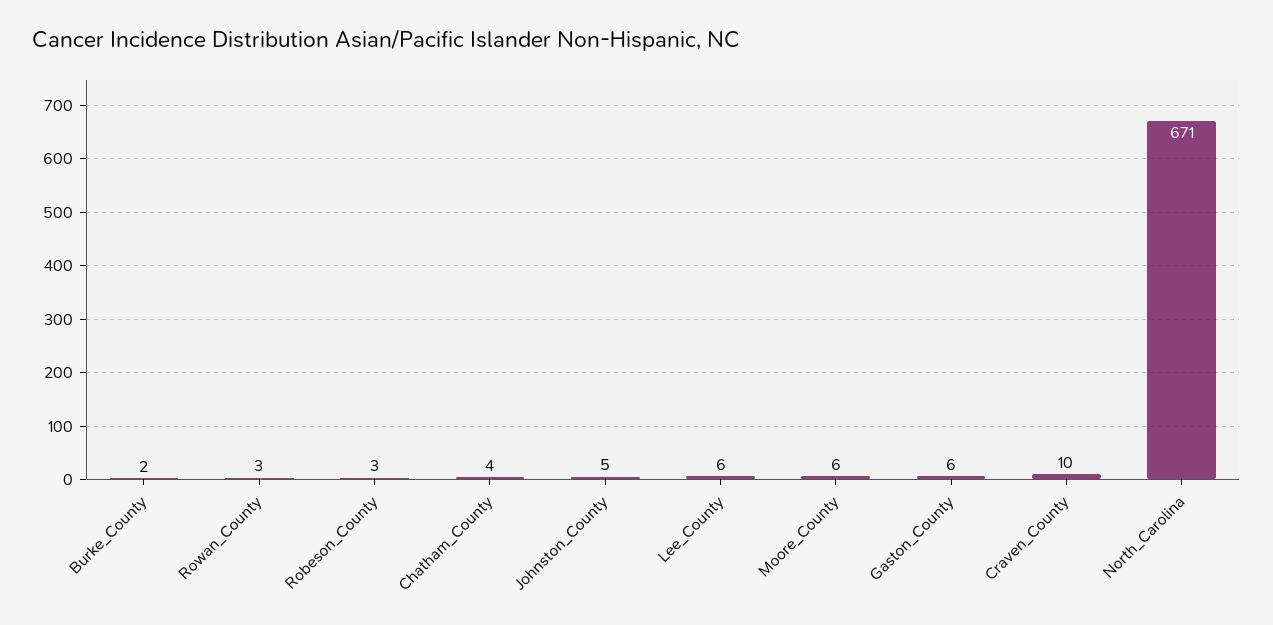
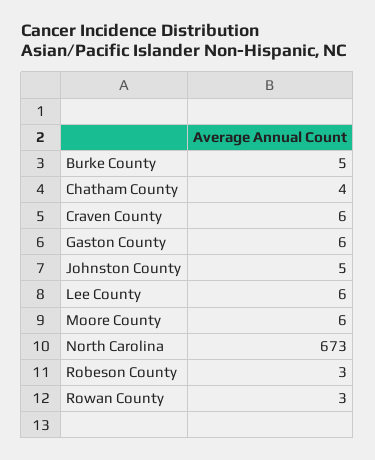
  {
-   "Burke_County": 2,
+   "Burke_County": 5,
    "Rowan_County": 3,
    "Robeson_County": 3,
    "Chatham_County": 4,
    "Johnston_County": 5,
    "Lee_County": 6,
    "Moore_County": 6,
    "Gaston_County": 6,
-   "Craven_County": 10,
+   "Craven_County": 6,
-   "North_Carolina": 671
+   "North_Carolina": 673
  }

